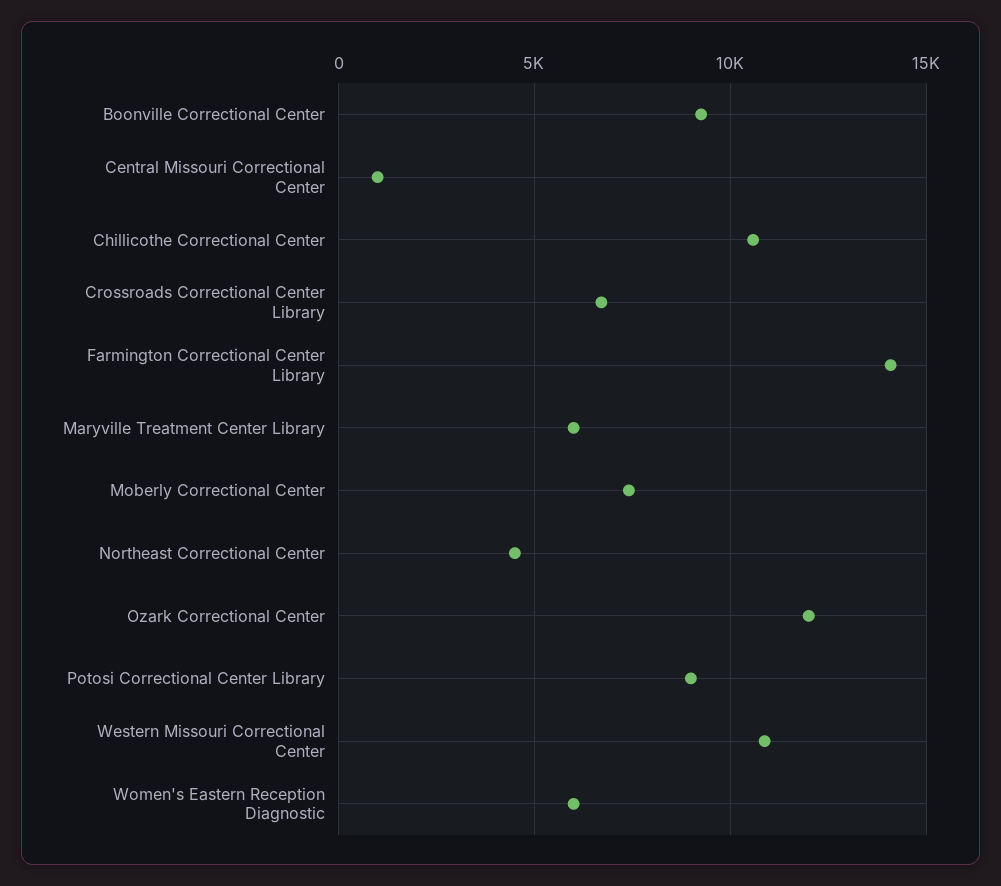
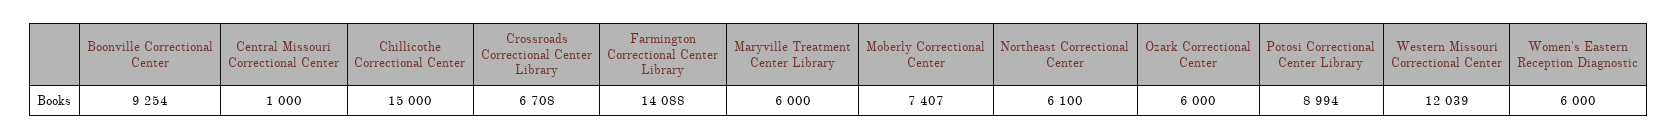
  {
    "Boonville Correctional Center": 9254,
    "Central Missouri Correctional Center": 1000,
-   "Chillicothe Correctional Center": 10500,
+   "Chillicothe Correctional Center": 15000,
    "Crossroads Correctional Center Library": 6708,
    "Farmington Correctional Center Library": 14088,
    "Maryville Treatment Center Library": 6000,
    "Moberly Correctional Center": 7407,
-   "Northeast Correctional Center": 4500,
+   "Northeast Correctional Center": 6100,
-   "Ozark Correctional Center": 12000,
+   "Ozark Correctional Center": 6000,
    "Potosi Correctional Center Library": 8994,
-   "Western Missouri Correctional Center": 11000,
+   "Western Missouri Correctional Center": 12039,
    "Women's Eastern Reception Diagnostic": 6000
  }

